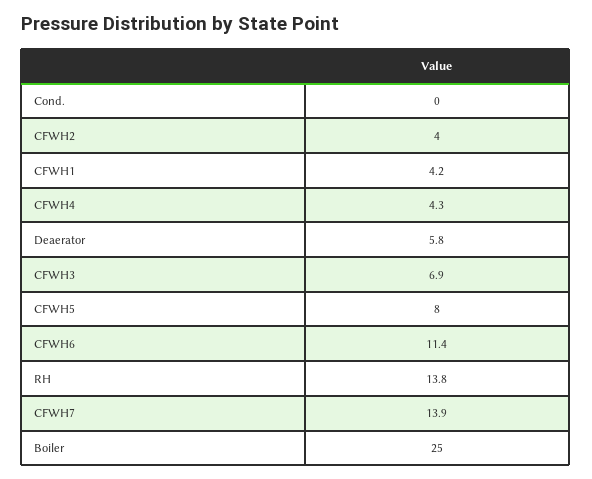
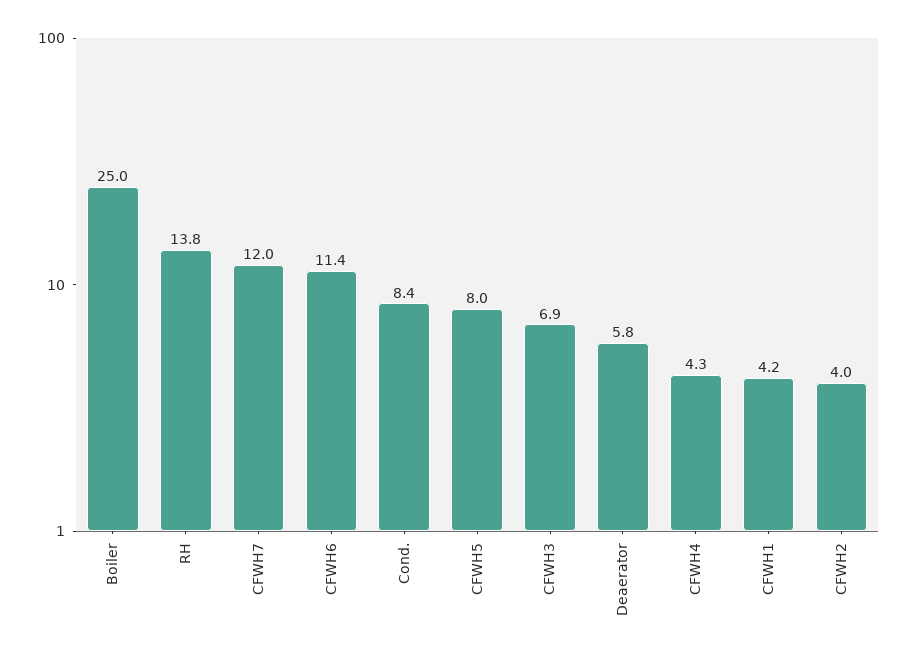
  {
-   "Cond.": 0,
+   "Cond.": 8.4,
    "CFWH2": 4,
    "CFWH1": 4.2,
    "CFWH4": 4.3,
    "Deaerator": 5.8,
    "CFWH3": 6.9,
    "CFWH5": 8,
    "CFWH6": 11.4,
    "RH": 13.8,
-   "CFWH7": 13.9,
+   "CFWH7": 12,
    "Boiler": 25
  }

